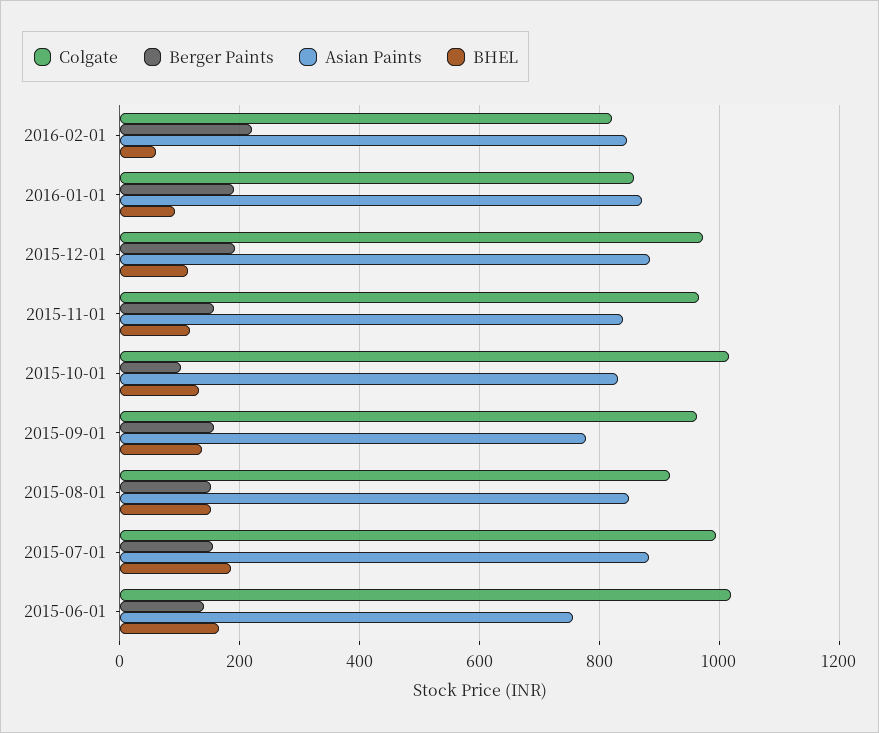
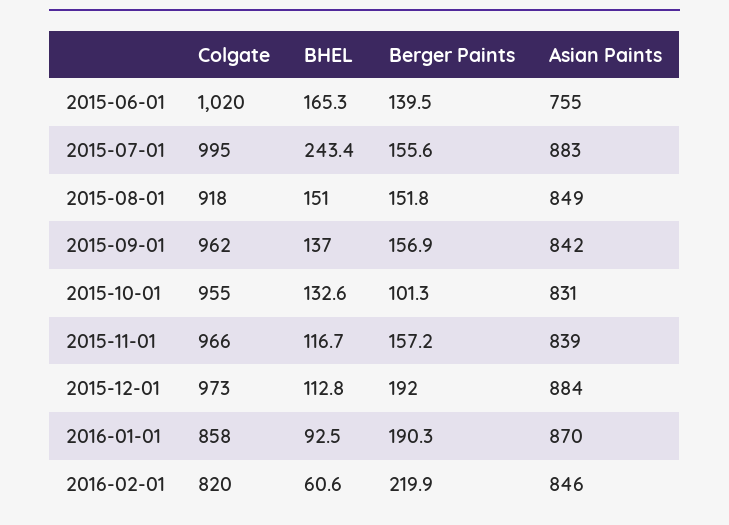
  {
    "Colgate": {
      "2016-02-01": 820,
      "2016-01-01": 858,
      "2015-12-01": 973,
      "2015-11-01": 966,
-     "2015-10-01": 1020,
+     "2015-10-01": 955,
      "2015-09-01": 962,
      "2015-08-01": 918,
      "2015-07-01": 995,
      "2015-06-01": 1020
    },
    "Berger Paints": {
      "2016-02-01": 219.9,
      "2016-01-01": 190.3,
      "2015-12-01": 192,
      "2015-11-01": 157.2,
      "2015-10-01": 101.3,
      "2015-09-01": 156.9,
      "2015-08-01": 151.8,
      "2015-07-01": 155.6,
      "2015-06-01": 139.5
    },
    "Asian Paints": {
      "2016-02-01": 846,
      "2016-01-01": 870,
      "2015-12-01": 884,
      "2015-11-01": 839,
      "2015-10-01": 831,
-     "2015-09-01": 780,
+     "2015-09-01": 842,
      "2015-08-01": 849,
      "2015-07-01": 883,
      "2015-06-01": 755
    },
    "BHEL": {
      "2016-02-01": 60.6,
      "2016-01-01": 92.5,
      "2015-12-01": 112.8,
      "2015-11-01": 116.7,
      "2015-10-01": 132.6,
      "2015-09-01": 137,
      "2015-08-01": 151,
-     "2015-07-01": 180,
+     "2015-07-01": 243.4,
      "2015-06-01": 165.3
    }
  }

